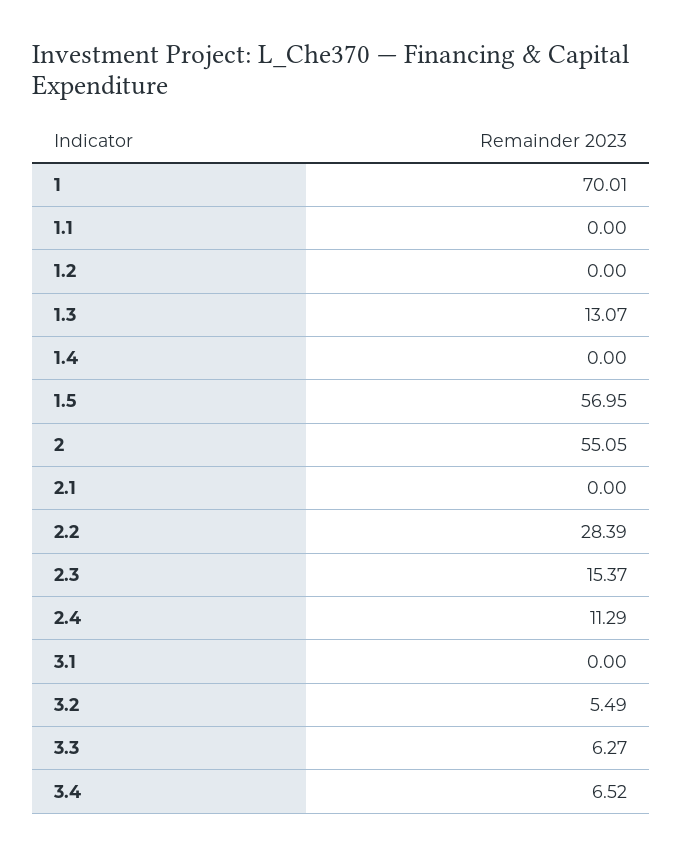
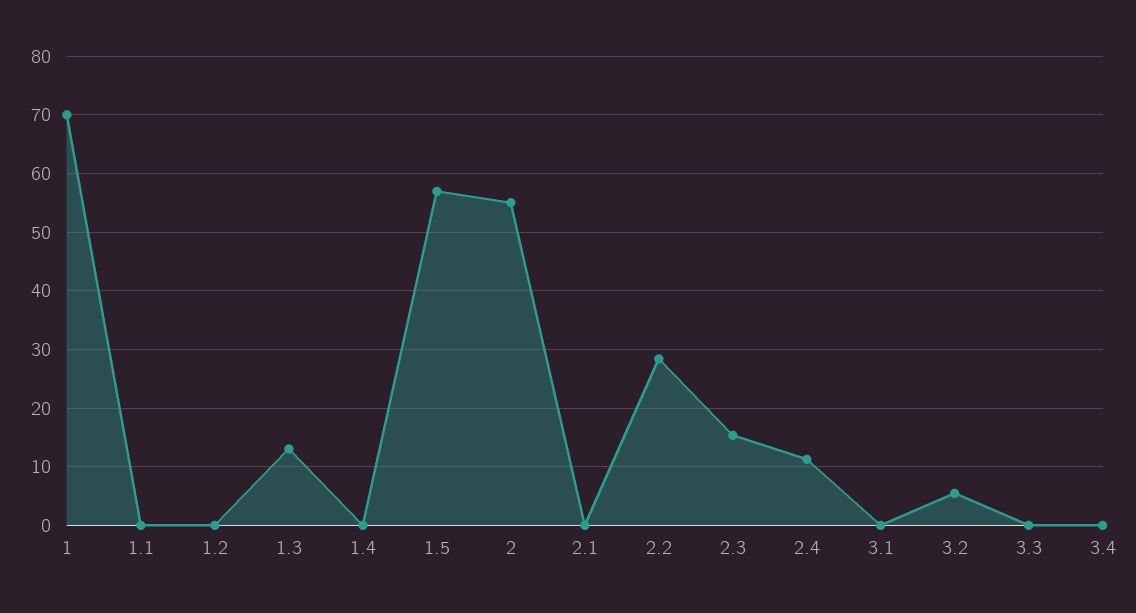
  {
    "1": 70.01,
    "1.1": 0,
    "1.2": 0,
    "1.3": 13.07,
    "1.4": 0,
    "1.5": 56.95,
    "2": 55.05,
    "2.1": 0,
    "2.2": 28.39,
    "2.3": 15.37,
    "2.4": 11.29,
    "3.1": 0,
    "3.2": 5.49,
-   "3.3": 6.27,
+   "3.3": 0,
-   "3.4": 6.52
+   "3.4": 0
  }

